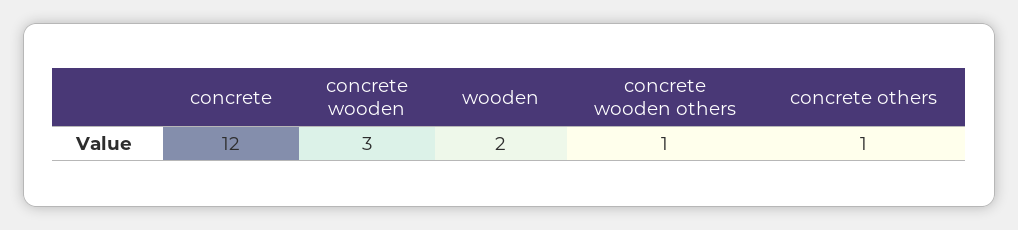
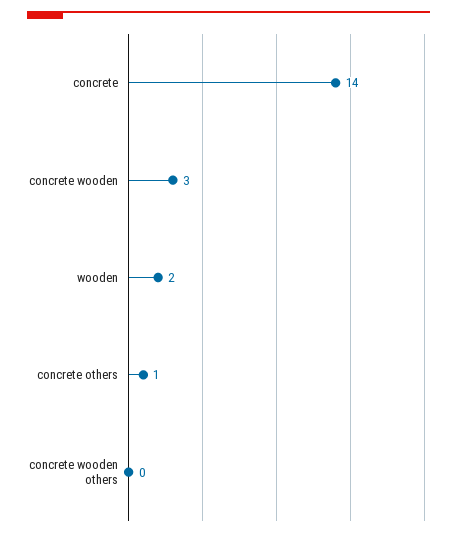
  {
-   "concrete": 12,
+   "concrete": 14,
    "concrete wooden": 3,
    "wooden": 2,
-   "concrete wooden others": 1,
+   "concrete wooden others": 0,
    "concrete others": 1
  }

